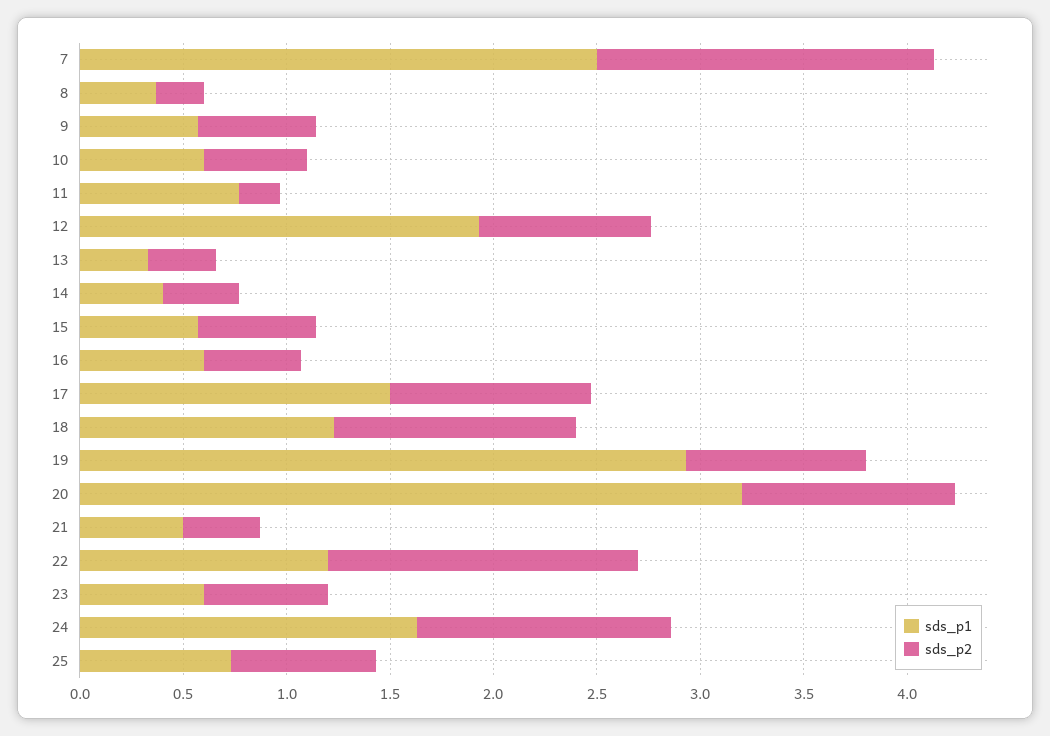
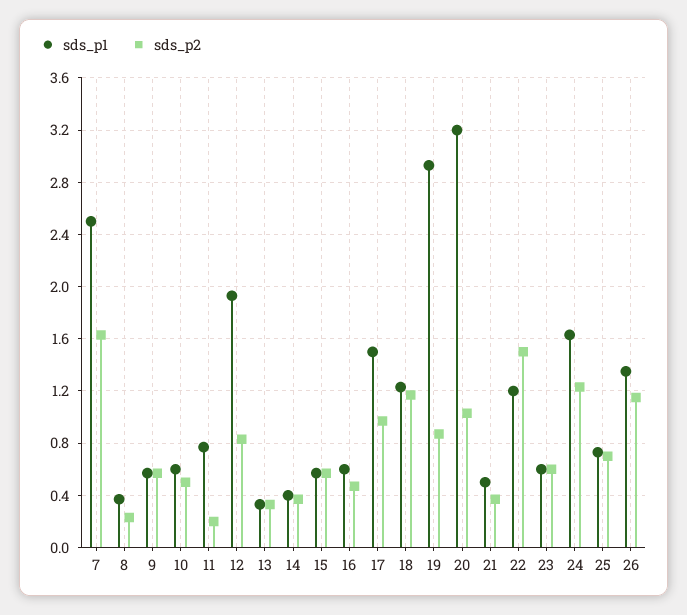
  {
    "sds_p1": {
      "7": 2.5,
      "8": 0.35,
      "9": 0.55,
      "10": 0.6,
      "11": 0.75,
      "12": 1.95,
      "13": 0.35,
      "14": 0.4,
      "15": 0.55,
      "16": 0.6,
      "17": 1.5,
      "18": 1.25,
      "19": 2.95,
      "20": 3.2,
      "21": 0.5,
      "22": 1.2,
      "23": 0.6,
      "24": 1.65,
-     "25": 0.75
+     "25": 0.75,
+     "26": 1.35
    },
    "sds_p2": {
      "7": 1.65,
      "8": 0.25,
      "9": 0.55,
      "10": 0.5,
      "11": 0.2,
      "12": 0.85,
      "13": 0.35,
      "14": 0.35,
      "15": 0.55,
      "16": 0.45,
      "17": 0.95,
      "18": 1.15,
      "19": 0.85,
      "20": 1.05,
      "21": 0.35,
      "22": 1.5,
      "23": 0.6,
      "24": 1.25,
-     "25": 0.7
+     "25": 0.7,
+     "26": 1.15
    }
  }

